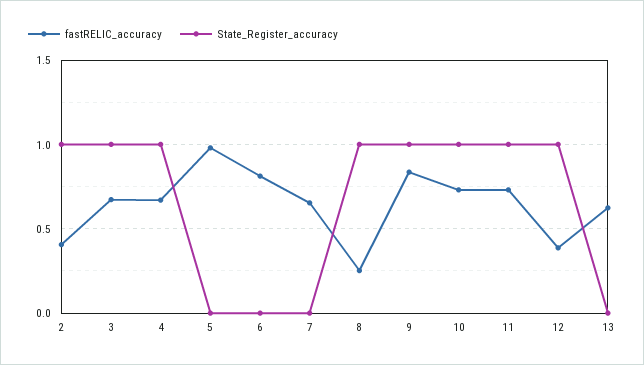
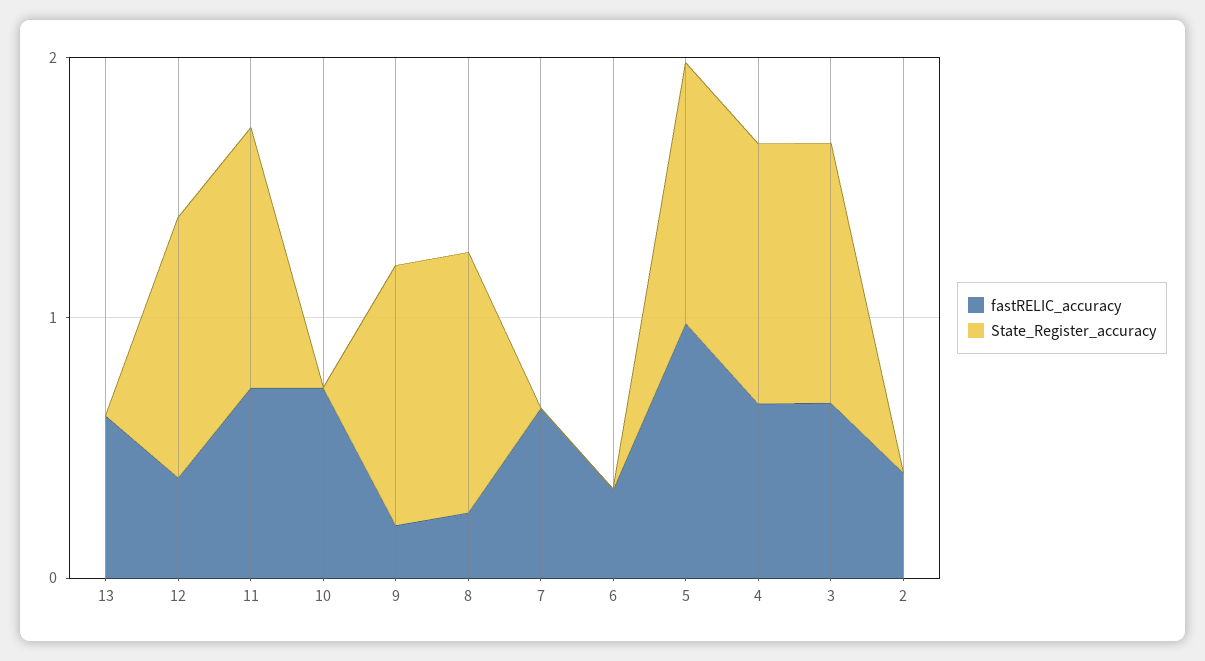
  {
    "fastRELIC_accuracy": {
      "2": 0.4,
      "3": 0.65,
      "4": 0.65,
      "5": 1,
-     "6": 0.8,
+     "6": 0.4,
      "7": 0.65,
      "8": 0.25,
-     "9": 0.85,
+     "9": 0.2,
      "10": 0.75,
      "11": 0.75,
      "12": 0.4,
      "13": 0.6
    },
    "State_Register_accuracy": {
-     "2": 1,
+     "2": 0,
      "3": 1,
      "4": 1,
-     "5": 0,
+     "5": 1,
      "6": 0,
      "7": 0,
      "8": 1,
      "9": 1,
-     "10": 1,
+     "10": 0,
      "11": 1,
      "12": 1,
      "13": 0
    }
  }

